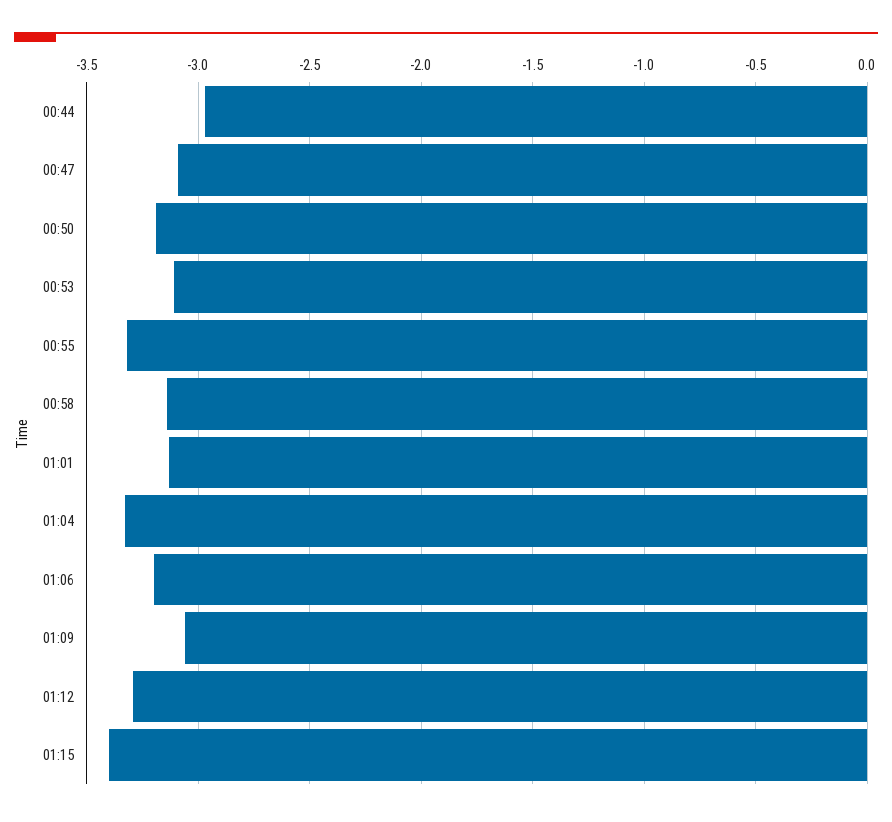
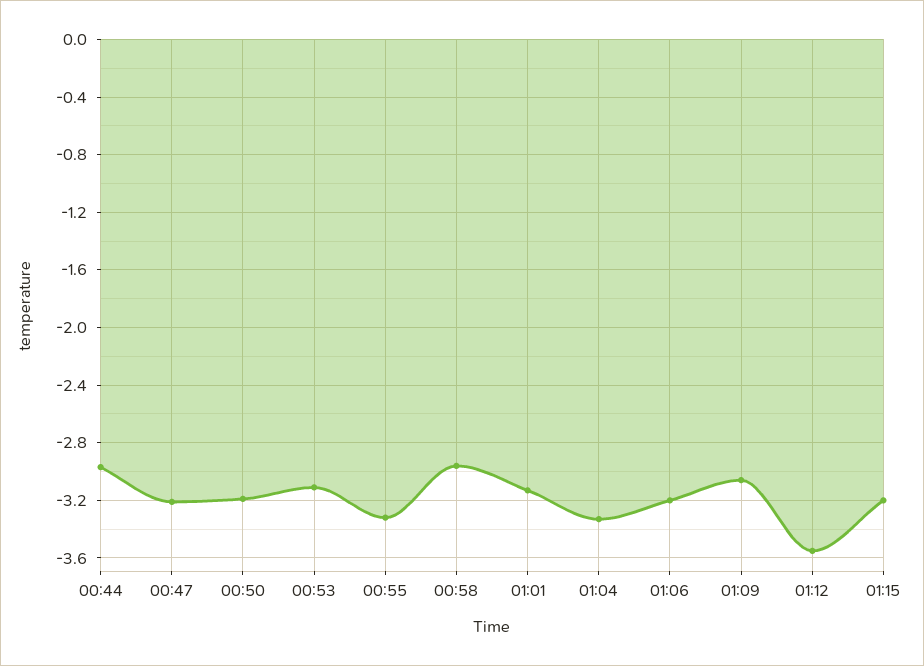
  {
    "00:44": -2.95,
-   "00:47": -3.1,
+   "00:47": -3.2,
    "00:50": -3.2,
    "00:53": -3.1,
    "00:55": -3.3,
-   "00:58": -3.15,
+   "00:58": -2.95,
    "01:01": -3.15,
    "01:04": -3.35,
    "01:06": -3.2,
    "01:09": -3.05,
-   "01:12": -3.3,
+   "01:12": -3.55,
-   "01:15": -3.4
+   "01:15": -3.2
  }

